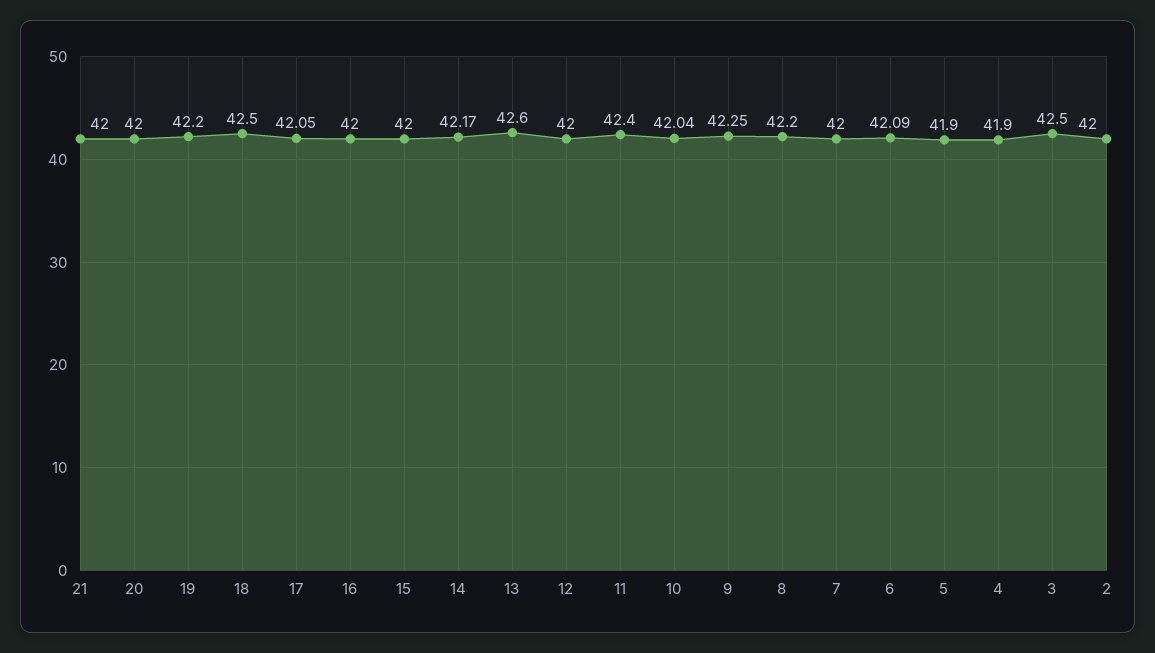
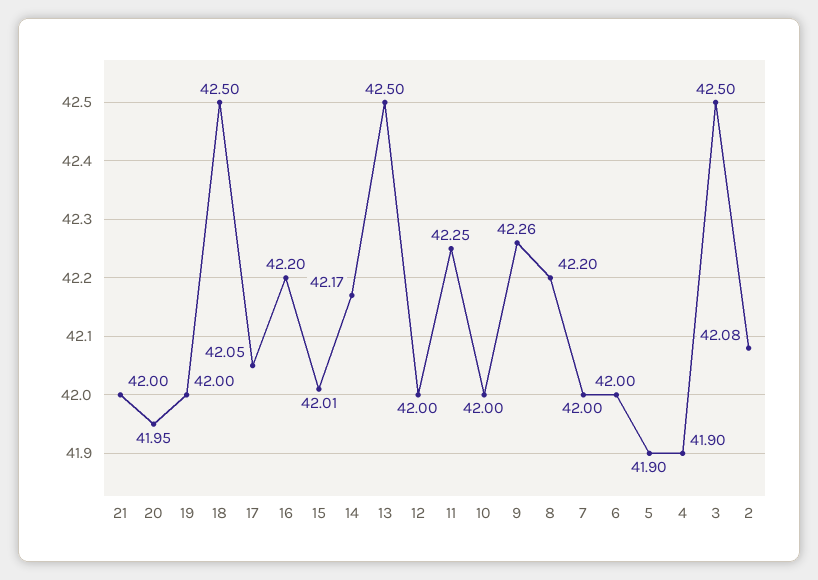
  {
    "21": 42,
-   "20": 42,
+   "20": 41.95,
-   "19": 42.2,
+   "19": 42,
    "18": 42.5,
    "17": 42.05,
-   "16": 42,
+   "16": 42.2,
-   "15": 42,
+   "15": 42.01,
    "14": 42.17,
-   "13": 42.6,
+   "13": 42.5,
    "12": 42,
-   "11": 42.4,
+   "11": 42.25,
-   "10": 42.04,
+   "10": 42,
-   "9": 42.25,
+   "9": 42.26,
    "8": 42.2,
    "7": 42,
-   "6": 42.09,
+   "6": 42,
    "5": 41.9,
    "4": 41.9,
    "3": 42.5,
-   "2": 42
+   "2": 42.08
  }

